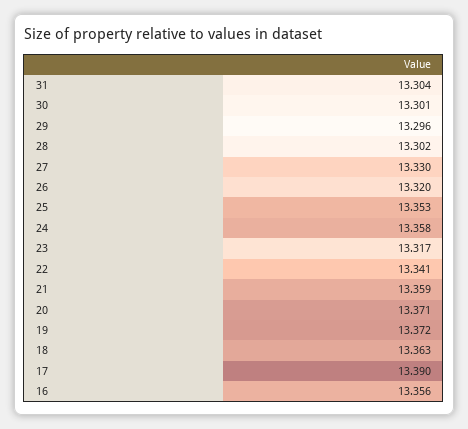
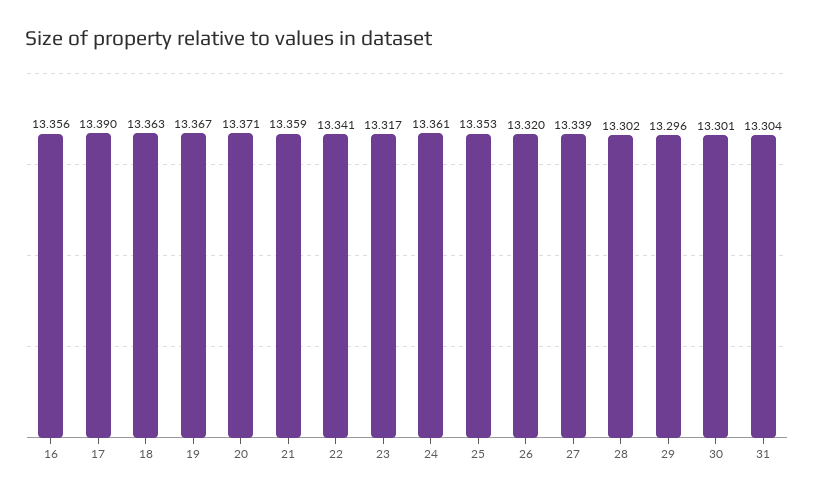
  {
    "31": 13.304,
    "30": 13.301,
    "29": 13.296,
    "28": 13.302,
-   "27": 13.33,
+   "27": 13.339,
    "26": 13.32,
    "25": 13.353,
-   "24": 13.358,
+   "24": 13.361,
    "23": 13.317,
    "22": 13.341,
    "21": 13.359,
    "20": 13.371,
-   "19": 13.372,
+   "19": 13.367,
    "18": 13.363,
    "17": 13.39,
    "16": 13.356
  }

